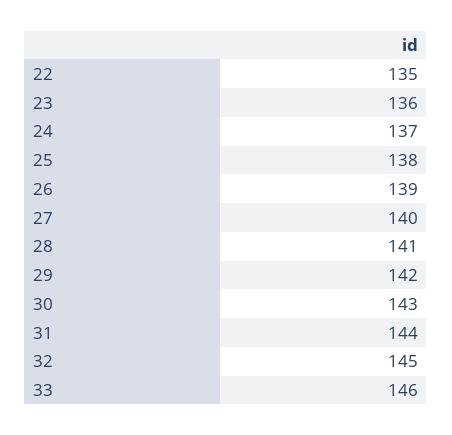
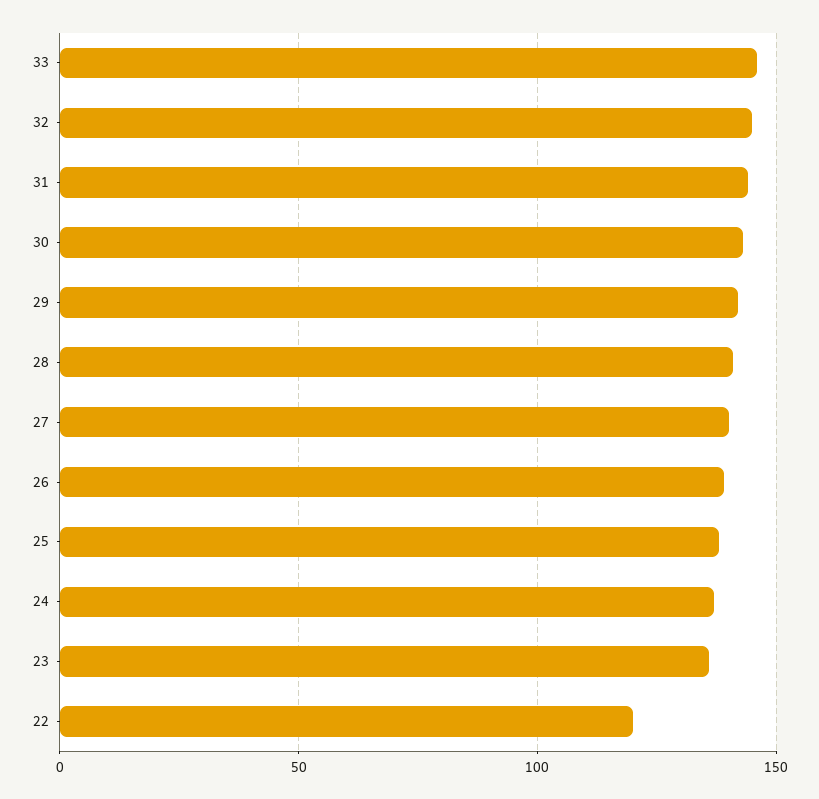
  {
-   "22": 135,
+   "22": 120,
    "23": 136,
    "24": 137,
    "25": 138,
    "26": 139,
    "27": 140,
    "28": 141,
    "29": 142,
    "30": 143,
    "31": 144,
    "32": 145,
    "33": 146
  }

